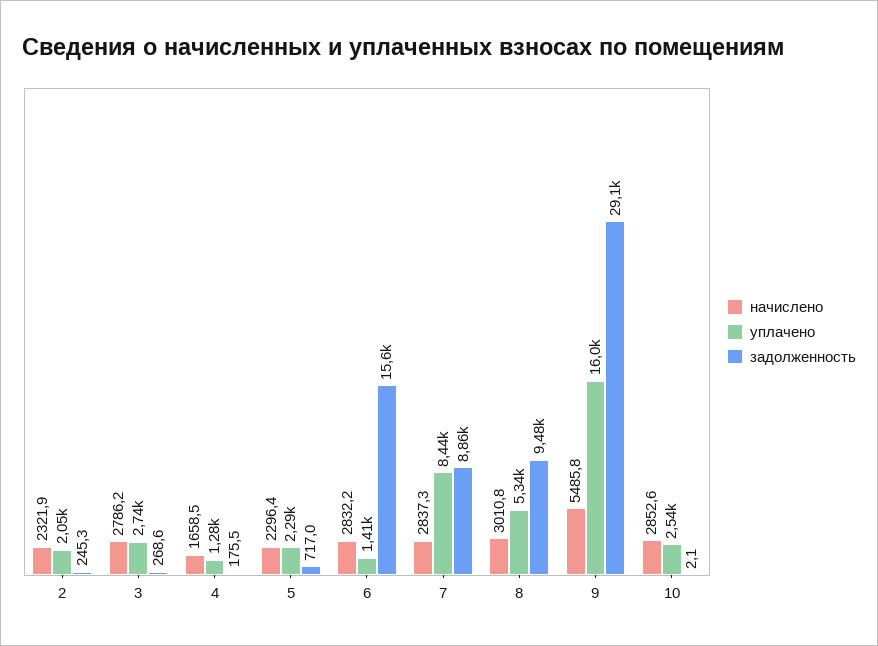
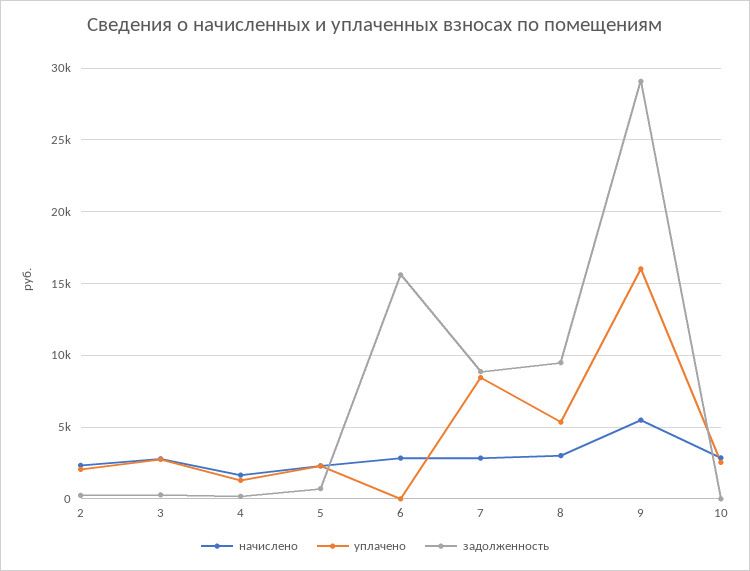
  {
    "начислено": {
      "2": 2321.9,
      "3": 2786.2,
      "4": 1658.5,
      "5": 2296.4,
      "6": 2832.2,
      "7": 2837.3,
      "8": 3010.8,
      "9": 5485.8,
      "10": 2852.6
    },
    "уплачено": {
      "2": 2050,
      "3": 2740,
      "4": 1280,
      "5": 2290,
-     "6": 1410,
+     "6": 0,
      "7": 8440,
      "8": 5340,
      "9": 16000,
      "10": 2540
    },
    "задолженность": {
      "2": 245.3,
      "3": 268.6,
      "4": 175.5,
      "5": 717,
      "6": 15600,
      "7": 8860,
      "8": 9480,
      "9": 29100,
      "10": 2.1
    }
  }

